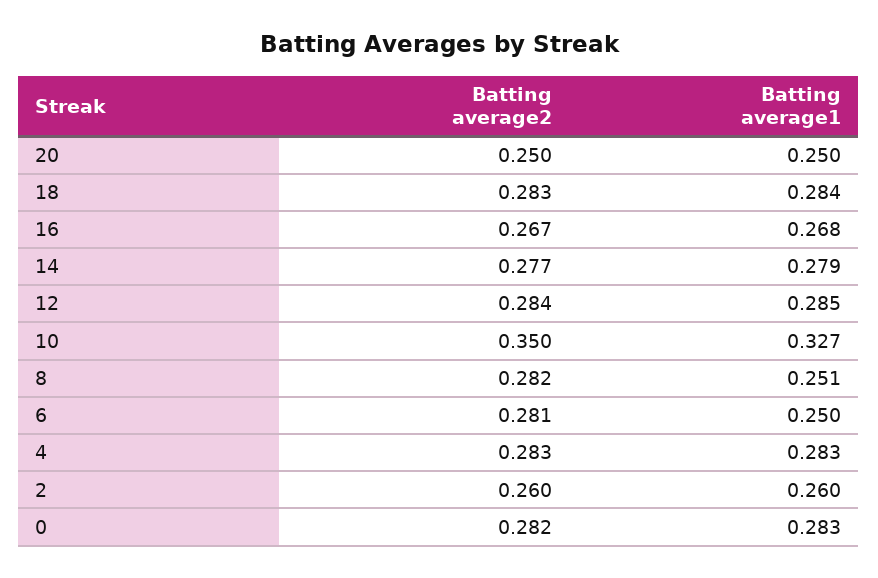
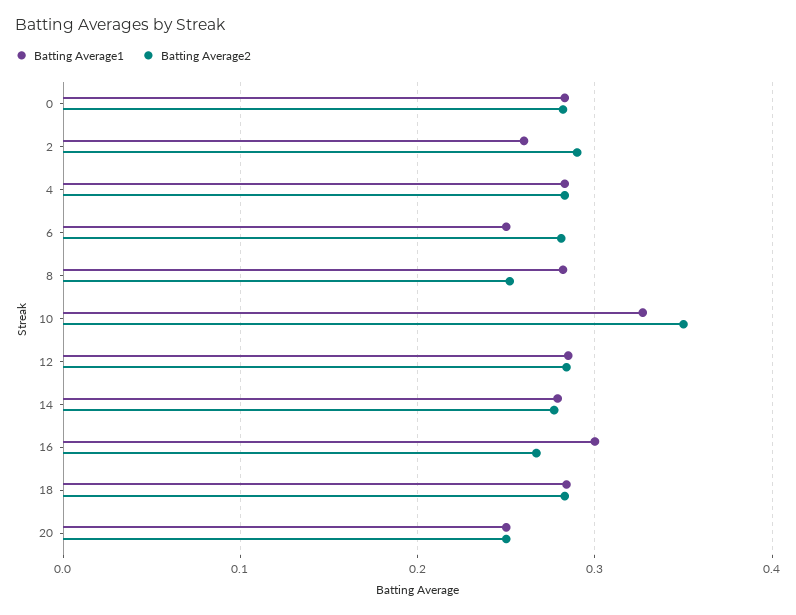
  {
    "Batting average2": {
      "20": 0.25,
      "18": 0.283,
      "16": 0.267,
      "14": 0.277,
      "12": 0.284,
      "10": 0.35,
-     "8": 0.282,
+     "8": 0.25,
      "6": 0.281,
      "4": 0.283,
-     "2": 0.26,
+     "2": 0.29,
      "0": 0.282
    },
    "Batting average1": {
      "20": 0.25,
      "18": 0.284,
-     "16": 0.268,
+     "16": 0.3,
      "14": 0.279,
      "12": 0.285,
      "10": 0.327,
-     "8": 0.251,
+     "8": 0.28,
      "6": 0.25,
      "4": 0.283,
      "2": 0.26,
      "0": 0.283
    }
  }

